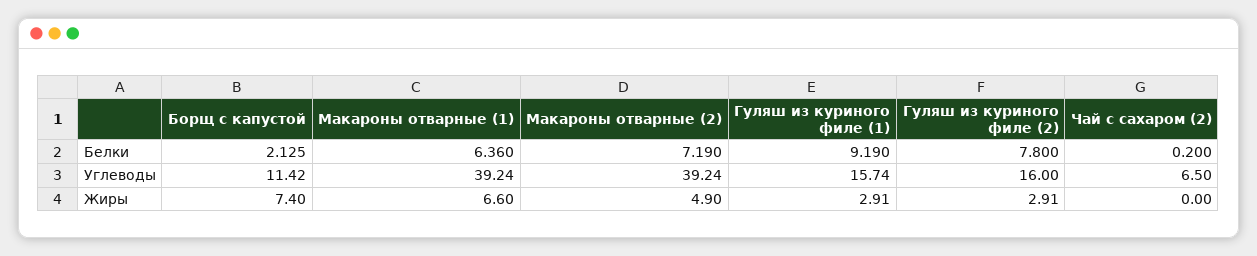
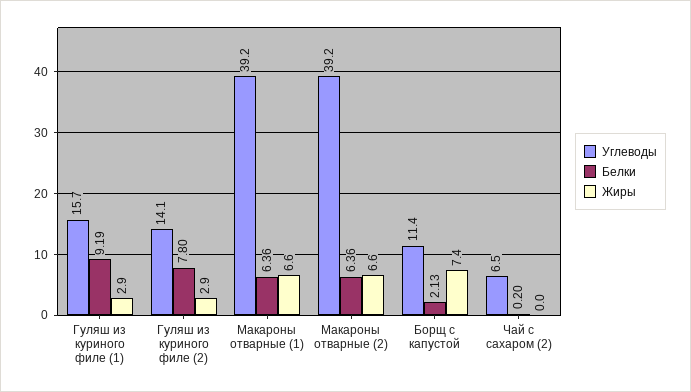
  {
    "Белки": {
      "Борщ с капустой": 2.125,
      "Макароны отварные (1)": 6.36,
-     "Макароны отварные (2)": 7.19,
+     "Макароны отварные (2)": 6.36,
      "Гуляш из куриного филе (1)": 9.19,
      "Гуляш из куриного филе (2)": 7.8,
      "Чай с сахаром (2)": 0.2
    },
    "Углеводы": {
      "Борщ с капустой": 11.42,
      "Макароны отварные (1)": 39.24,
      "Макароны отварные (2)": 39.24,
      "Гуляш из куриного филе (1)": 15.74,
-     "Гуляш из куриного филе (2)": 16,
+     "Гуляш из куриного филе (2)": 14.1,
      "Чай с сахаром (2)": 6.5
    },
    "Жиры": {
      "Борщ с капустой": 7.4,
      "Макароны отварные (1)": 6.6,
-     "Макароны отварные (2)": 4.9,
+     "Макароны отварные (2)": 6.6,
      "Гуляш из куриного филе (1)": 2.91,
      "Гуляш из куриного филе (2)": 2.91,
      "Чай с сахаром (2)": 0
    }
  }

